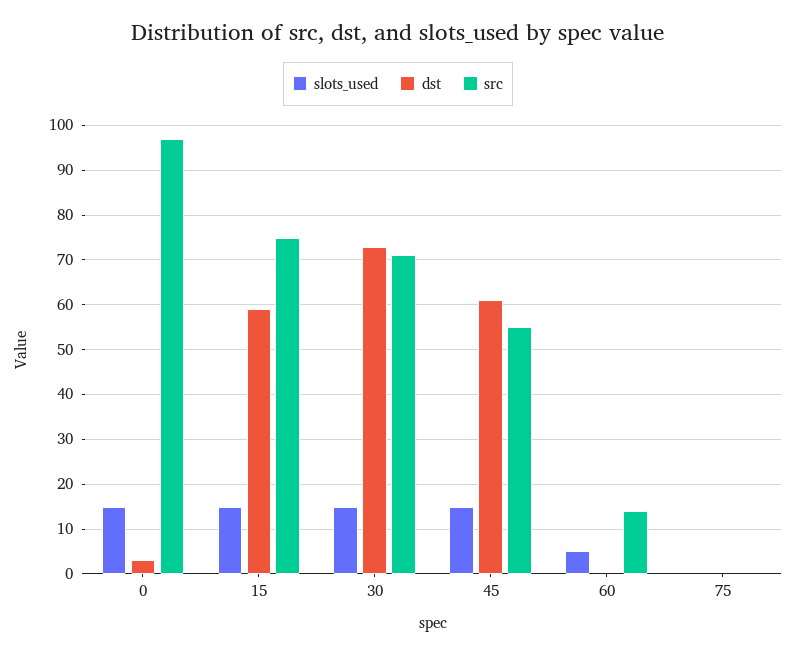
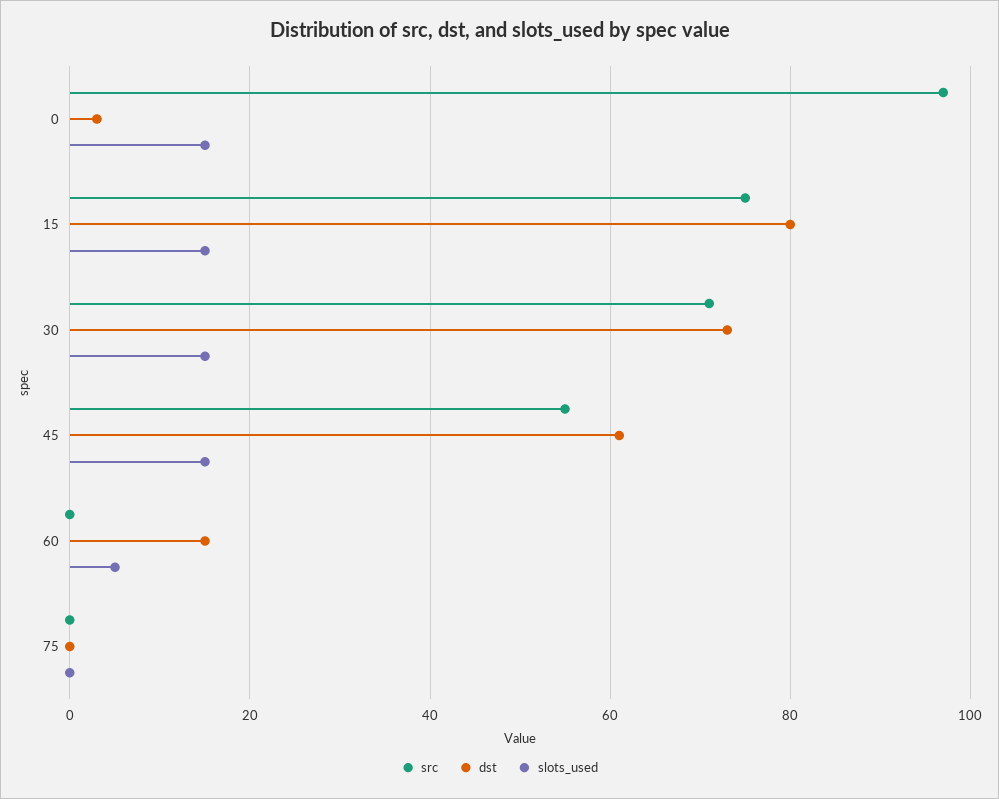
  {
    "slots_used": {
      "0": 15,
      "15": 15,
      "30": 15,
      "45": 15,
      "60": 5,
      "75": 0
    },
    "dst": {
      "0": 5,
-     "15": 60,
+     "15": 80,
      "30": 75,
      "45": 60,
-     "60": 0,
+     "60": 15,
      "75": 0
    },
    "src": {
      "0": 95,
      "15": 75,
      "30": 70,
      "45": 55,
-     "60": 15,
+     "60": 0,
      "75": 0
    }
  }

